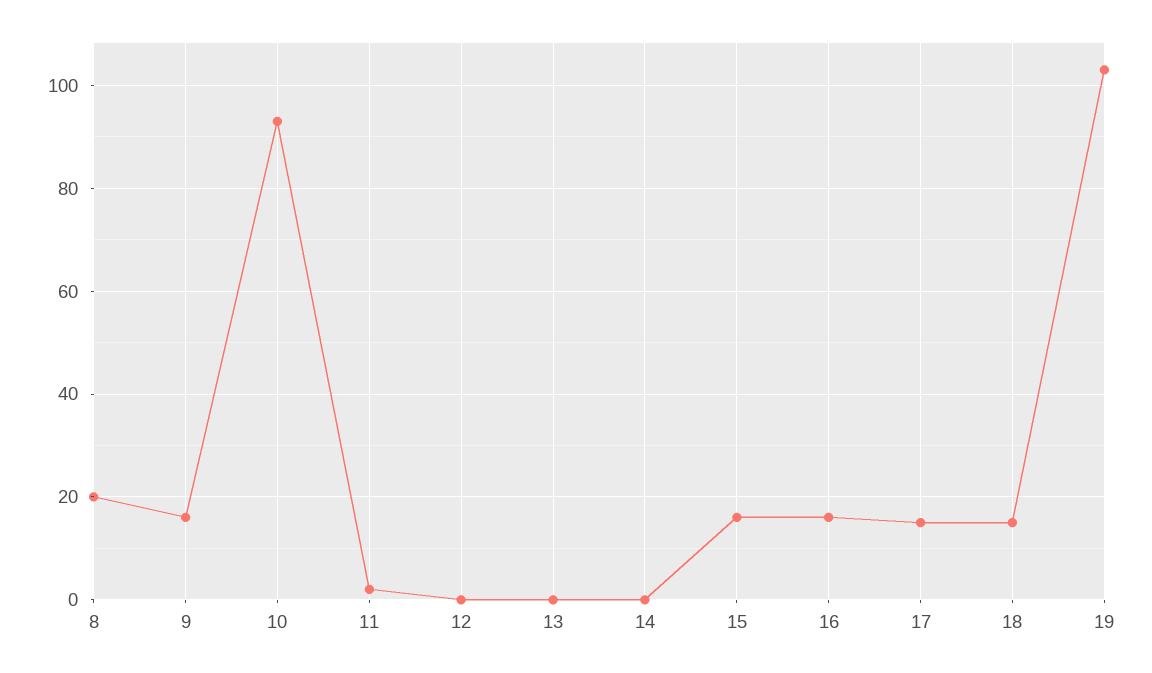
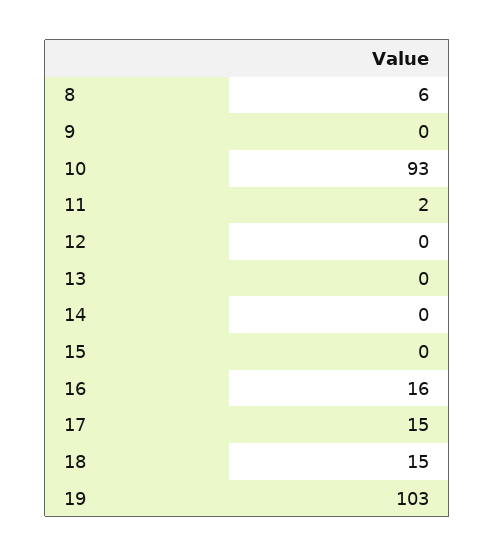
  {
-   "8": 20,
+   "8": 6,
-   "9": 15,
+   "9": 0,
    "10": 93,
    "11": 2,
    "12": 0,
    "13": 0,
    "14": 0,
-   "15": 15,
+   "15": 0,
    "16": 16,
    "17": 15,
    "18": 15,
    "19": 103
  }

